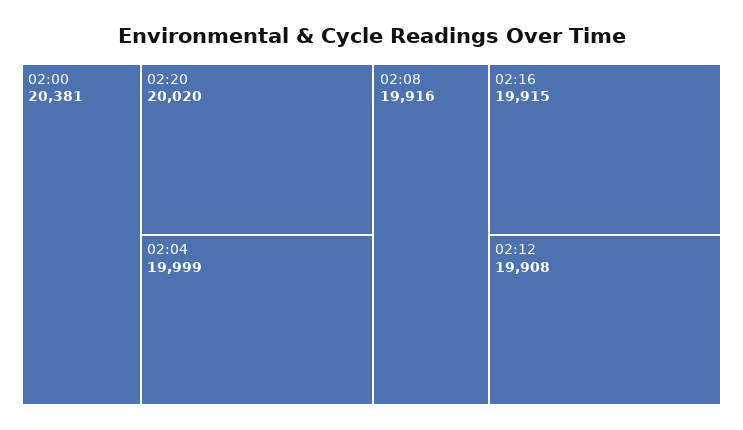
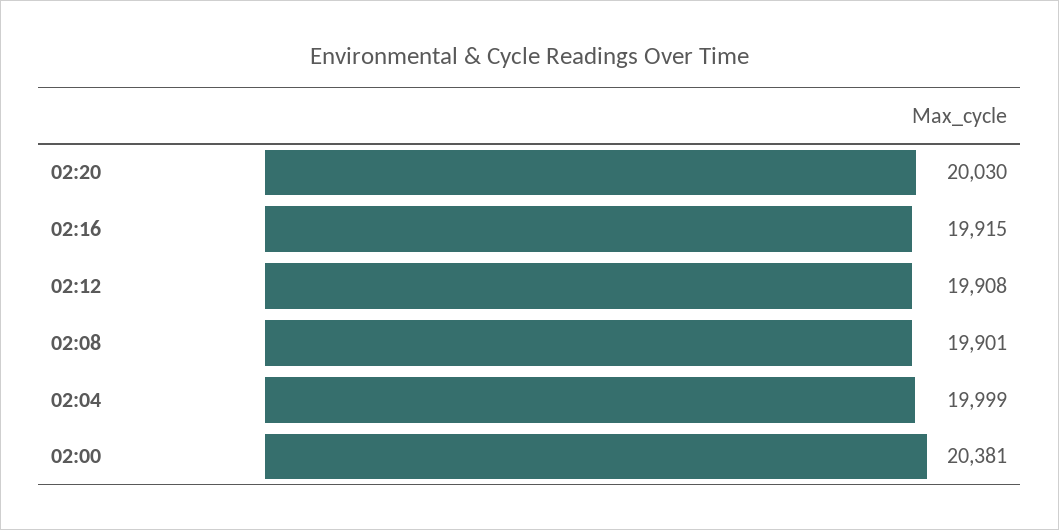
  {
    "02:00": 20381,
-   "02:20": 20020,
+   "02:20": 20030,
    "02:04": 19999,
-   "02:08": 19916,
+   "02:08": 19901,
    "02:16": 19915,
    "02:12": 19908
  }

